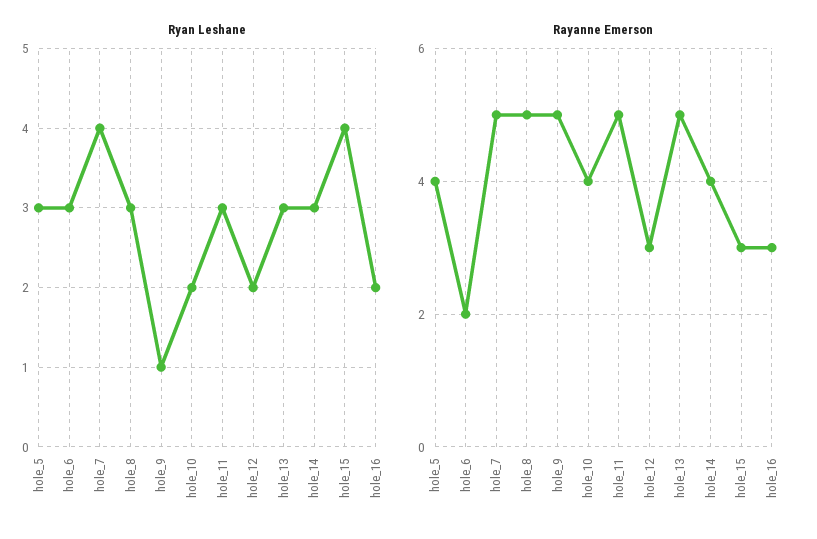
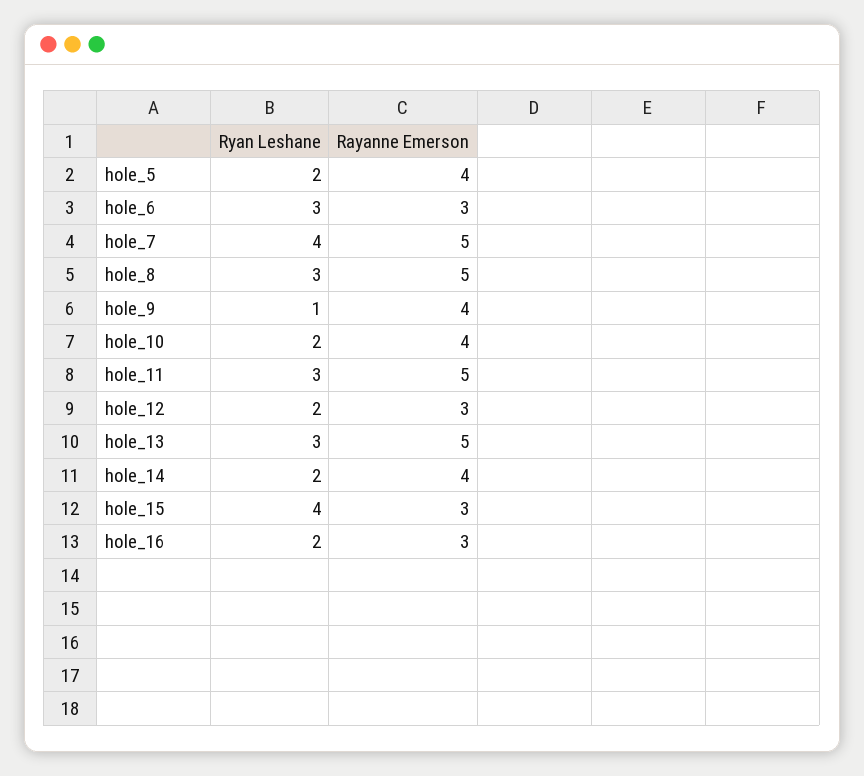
  {
    "Ryan Leshane": {
-     "hole_5": 3,
+     "hole_5": 2,
      "hole_6": 3,
      "hole_7": 4,
      "hole_8": 3,
      "hole_9": 1,
      "hole_10": 2,
      "hole_11": 3,
      "hole_12": 2,
      "hole_13": 3,
-     "hole_14": 3,
+     "hole_14": 2,
      "hole_15": 4,
      "hole_16": 2
    },
    "Rayanne Emerson": {
      "hole_5": 4,
-     "hole_6": 2,
+     "hole_6": 3,
      "hole_7": 5,
      "hole_8": 5,
-     "hole_9": 5,
+     "hole_9": 4,
      "hole_10": 4,
      "hole_11": 5,
      "hole_12": 3,
      "hole_13": 5,
      "hole_14": 4,
      "hole_15": 3,
      "hole_16": 3
    }
  }

